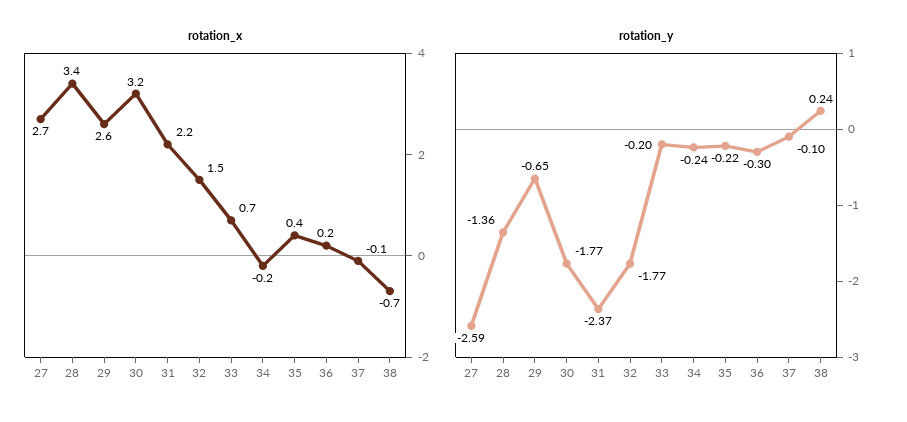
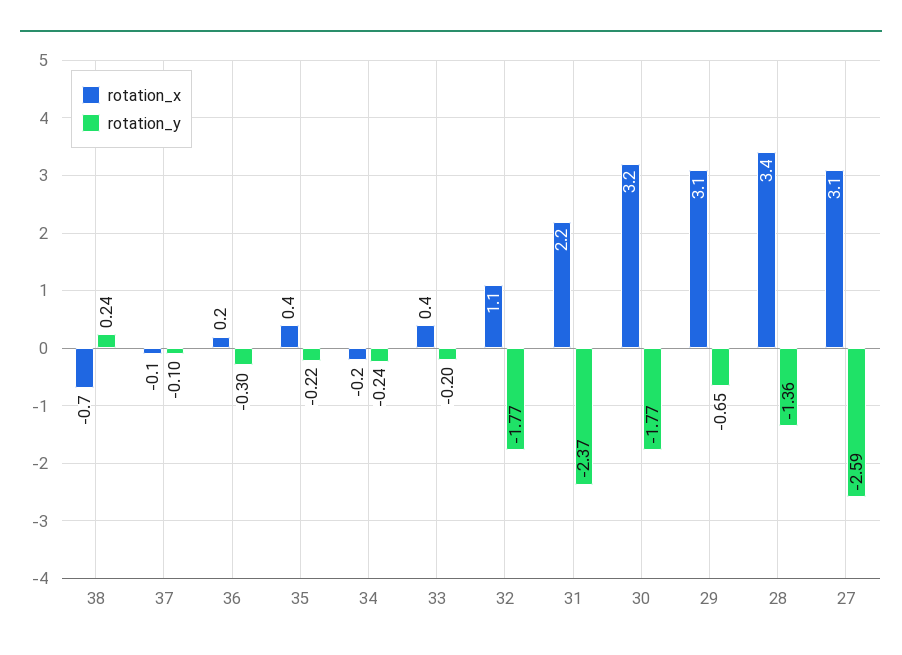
  {
    "rotation_x": {
-     "27": 2.7,
+     "27": 3.1,
      "28": 3.4,
-     "29": 2.6,
+     "29": 3.1,
      "30": 3.2,
      "31": 2.2,
-     "32": 1.5,
+     "32": 1.1,
-     "33": 0.7,
+     "33": 0.4,
      "34": -0.2,
      "35": 0.4,
      "36": 0.2,
      "37": -0.1,
      "38": -0.7
    },
    "rotation_y": {
      "27": -2.59,
      "28": -1.36,
      "29": -0.65,
      "30": -1.77,
      "31": -2.37,
      "32": -1.77,
      "33": -0.2,
      "34": -0.24,
      "35": -0.22,
      "36": -0.3,
      "37": -0.1,
      "38": 0.24
    }
  }

